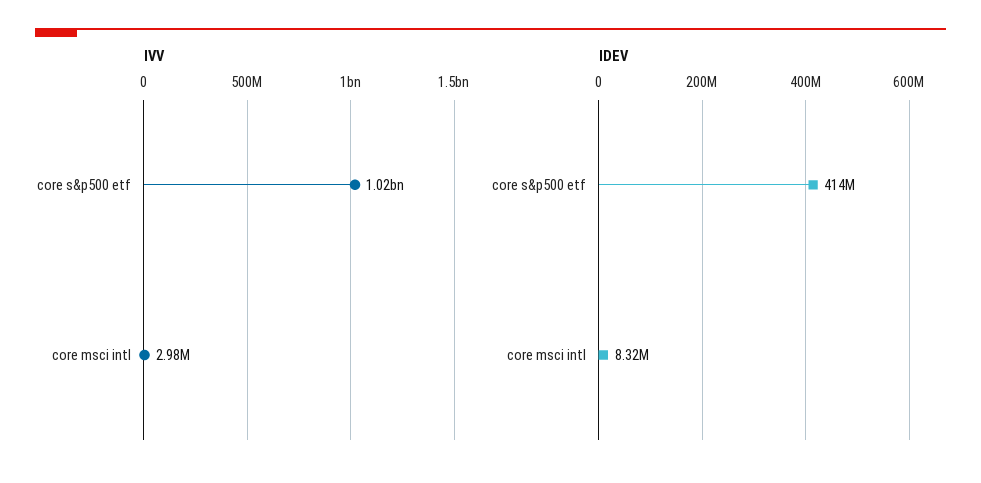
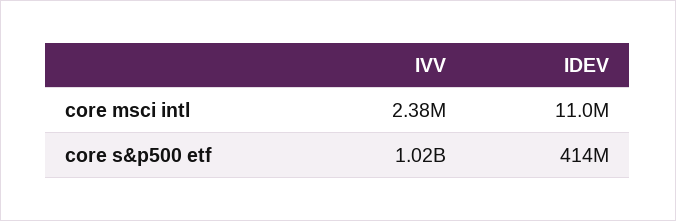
  {
    "IVV": {
      "core s&p500 etf": 1020000000,
-     "core msci intl": 2980000
+     "core msci intl": 2380000
    },
    "IDEV": {
      "core s&p500 etf": 414000000,
-     "core msci intl": 8320000
+     "core msci intl": 11000000
    }
  }

